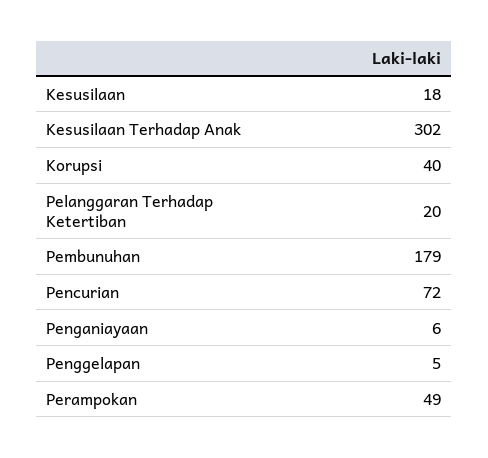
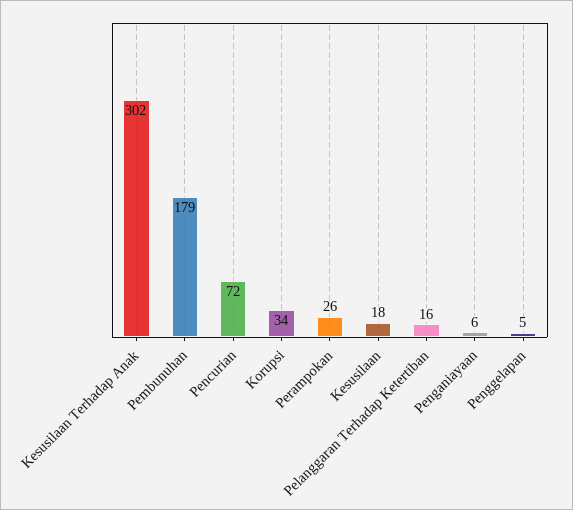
  {
    "Kesusilaan": 18,
    "Kesusilaan Terhadap Anak": 302,
-   "Korupsi": 40,
+   "Korupsi": 34,
-   "Pelanggaran Terhadap Ketertiban": 20,
+   "Pelanggaran Terhadap Ketertiban": 16,
    "Pembunuhan": 179,
    "Pencurian": 72,
    "Penganiayaan": 6,
    "Penggelapan": 5,
-   "Perampokan": 49
+   "Perampokan": 26
  }

